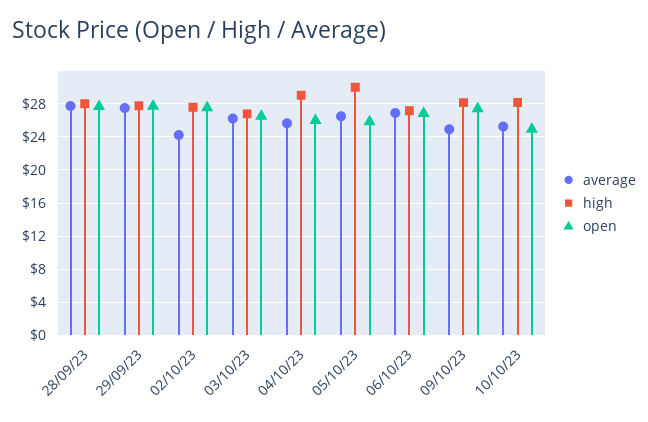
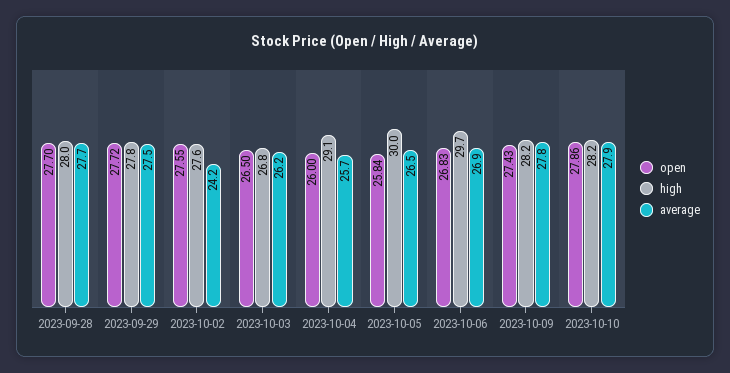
  {
    "average": {
      "28/09/23": 27.7,
      "29/09/23": 27.5,
      "02/10/23": 24.2,
      "03/10/23": 26.2,
      "04/10/23": 25.7,
      "05/10/23": 26.5,
      "06/10/23": 26.9,
-     "09/10/23": 25,
+     "09/10/23": 27.8,
-     "10/10/23": 25
+     "10/10/23": 27.9
    },
    "high": {
      "28/09/23": 28,
      "29/09/23": 27.8,
      "02/10/23": 27.6,
      "03/10/23": 26.8,
      "04/10/23": 29.1,
      "05/10/23": 30,
-     "06/10/23": 27,
+     "06/10/23": 29.7,
      "09/10/23": 28.2,
      "10/10/23": 28.2
    },
    "open": {
      "28/09/23": 27.7,
      "29/09/23": 27.72,
      "02/10/23": 27.55,
      "03/10/23": 26.5,
      "04/10/23": 26,
      "05/10/23": 25.84,
      "06/10/23": 26.83,
      "09/10/23": 27.43,
-     "10/10/23": 25
+     "10/10/23": 27.86
    }
  }

